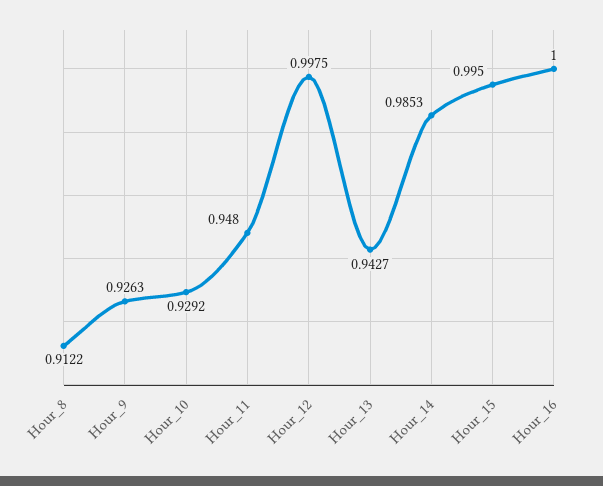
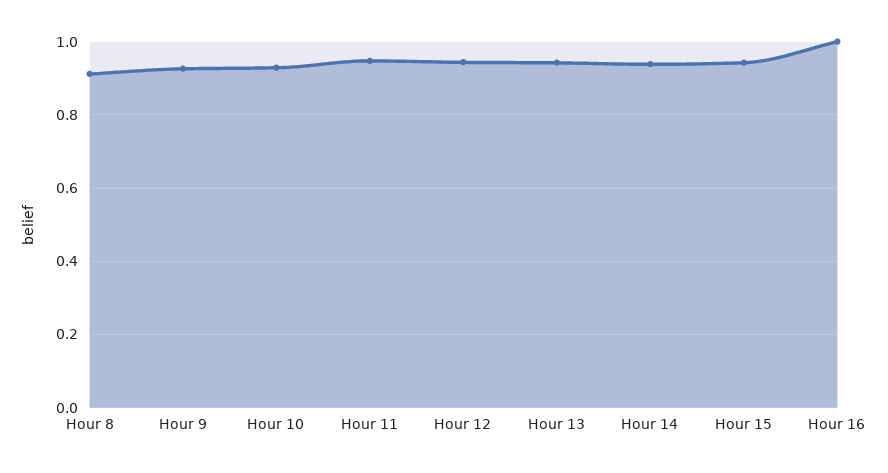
  {
    "Hour_8": 0.9122,
    "Hour_9": 0.9263,
    "Hour_10": 0.9292,
    "Hour_11": 0.948,
-   "Hour_12": 0.9975,
+   "Hour_12": 0.94,
    "Hour_13": 0.9427,
-   "Hour_14": 0.9853,
+   "Hour_14": 0.94,
-   "Hour_15": 0.995,
+   "Hour_15": 0.94,
    "Hour_16": 1
  }

